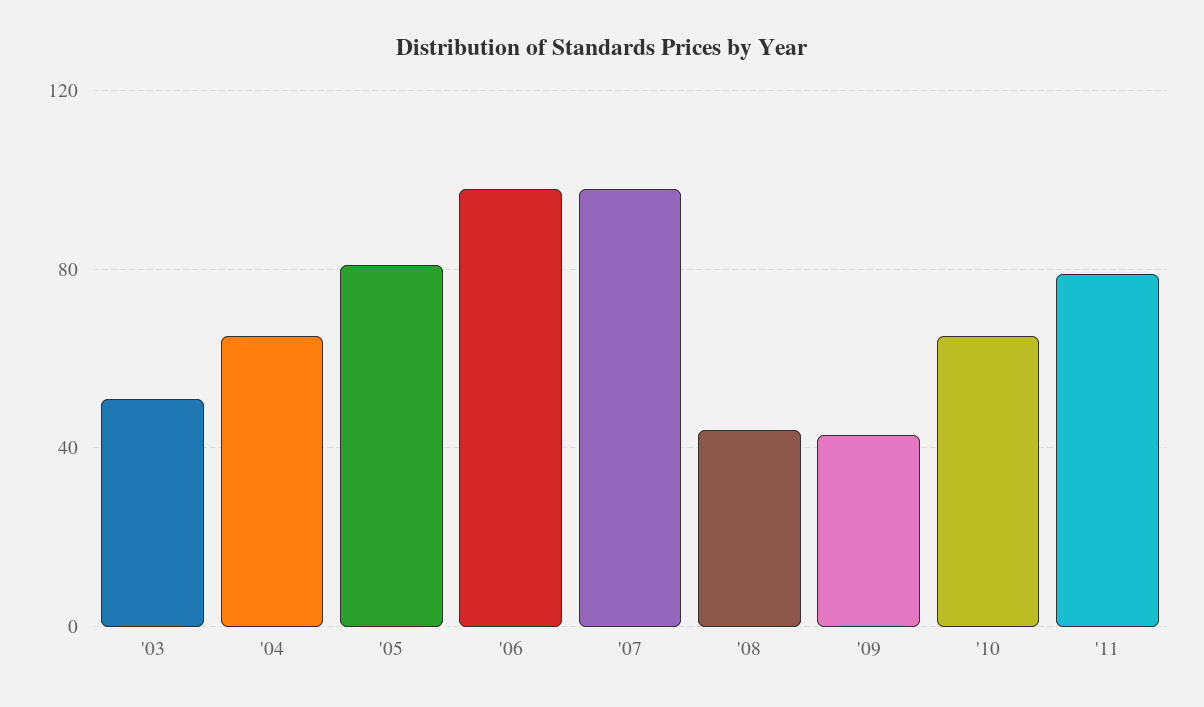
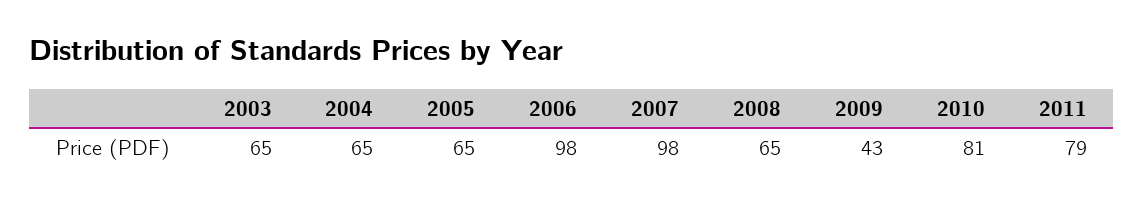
  {
-   "'03": 50,
+   "'03": 65,
    "'04": 65,
-   "'05": 80,
+   "'05": 65,
    "'06": 98,
    "'07": 98,
-   "'08": 45,
+   "'08": 65,
    "'09": 43,
-   "'10": 65,
+   "'10": 81,
    "'11": 79
  }

